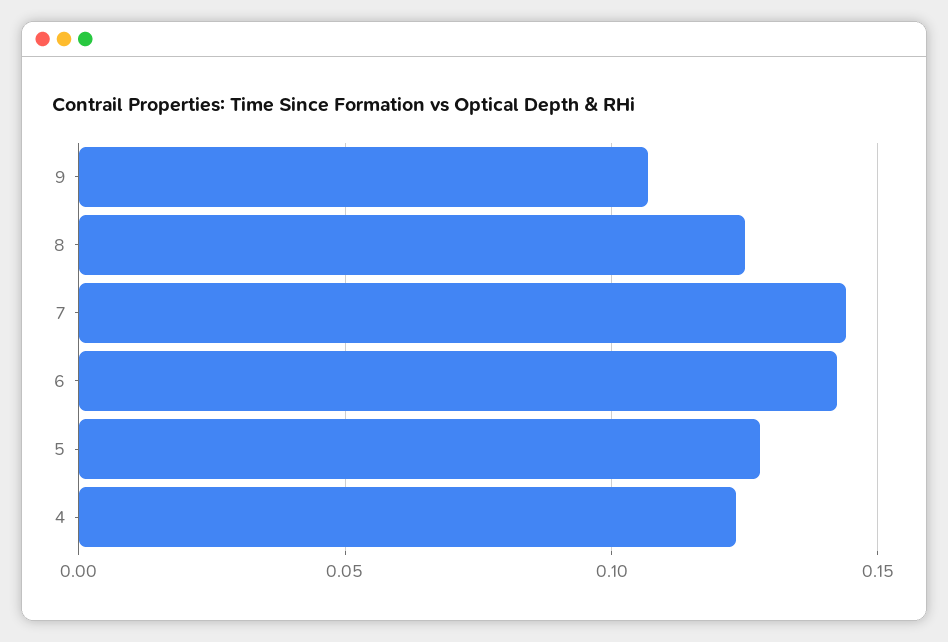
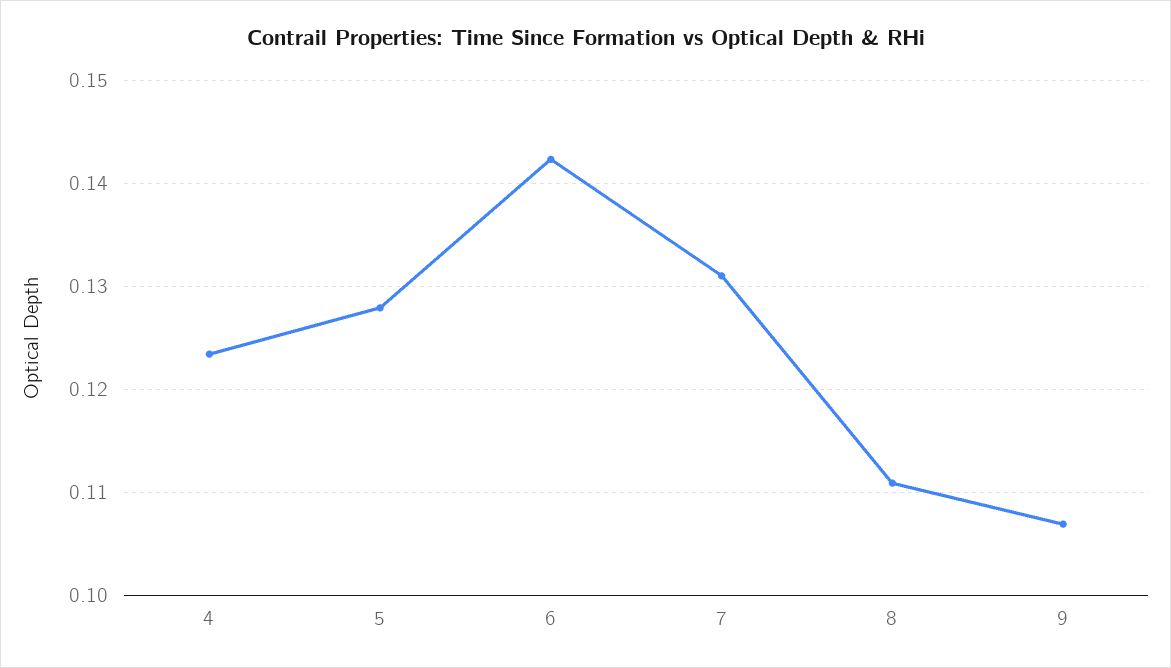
  {
    "9": 0.107,
-   "8": 0.125,
+   "8": 0.111,
-   "7": 0.145,
+   "7": 0.131,
    "6": 0.142,
    "5": 0.128,
    "4": 0.123
  }

